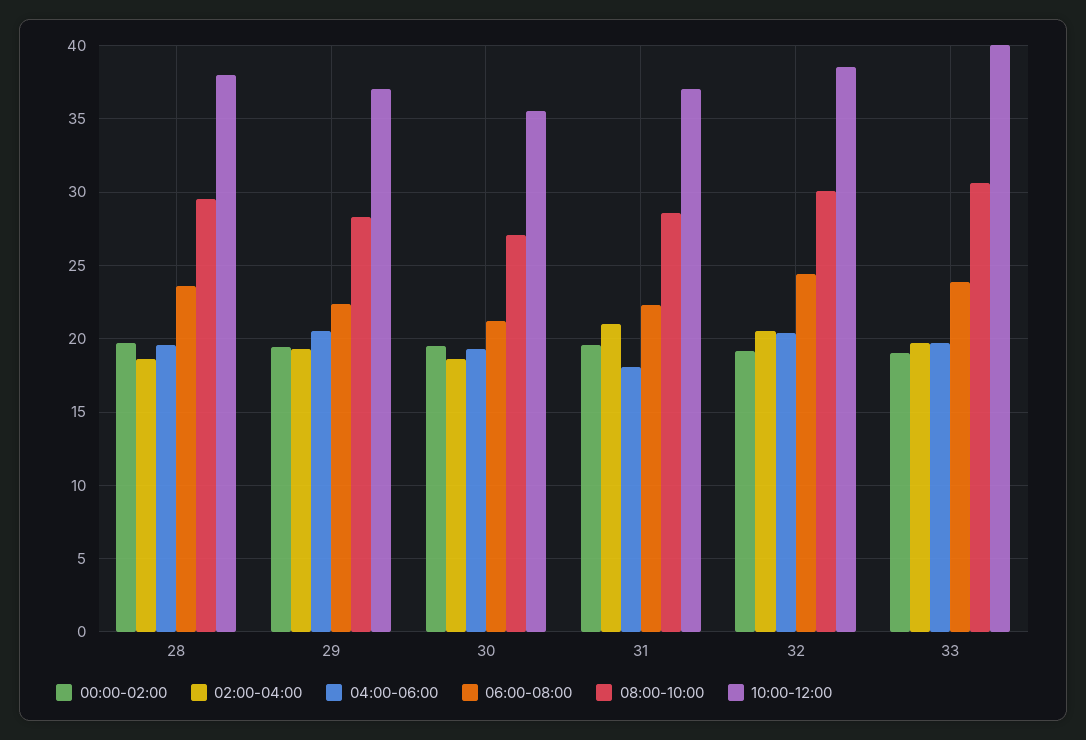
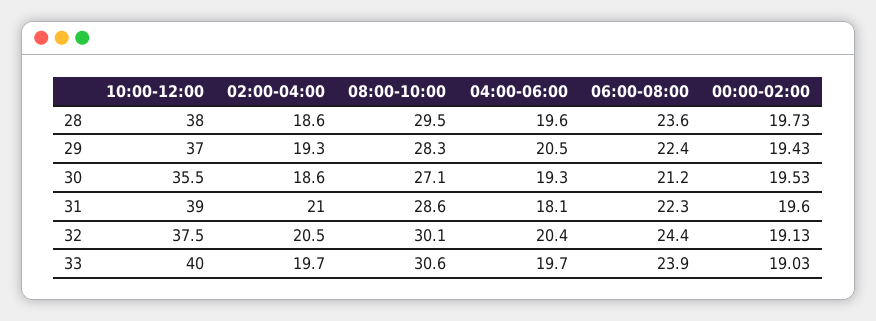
  {
    "00:00-02:00": {
      "28": 19.73,
      "29": 19.43,
      "30": 19.53,
      "31": 19.6,
      "32": 19.13,
      "33": 19.03
    },
    "02:00-04:00": {
      "28": 18.6,
      "29": 19.3,
      "30": 18.6,
      "31": 21,
      "32": 20.5,
      "33": 19.7
    },
    "04:00-06:00": {
      "28": 19.6,
      "29": 20.5,
      "30": 19.3,
      "31": 18.1,
      "32": 20.4,
      "33": 19.7
    },
    "06:00-08:00": {
      "28": 23.6,
      "29": 22.4,
      "30": 21.2,
      "31": 22.3,
      "32": 24.4,
      "33": 23.9
    },
    "08:00-10:00": {
      "28": 29.5,
      "29": 28.3,
      "30": 27.1,
      "31": 28.6,
      "32": 30.1,
      "33": 30.6
    },
    "10:00-12:00": {
      "28": 38,
      "29": 37,
      "30": 35.5,
-     "31": 37,
+     "31": 39,
-     "32": 38.5,
+     "32": 37.5,
      "33": 40
    }
  }

